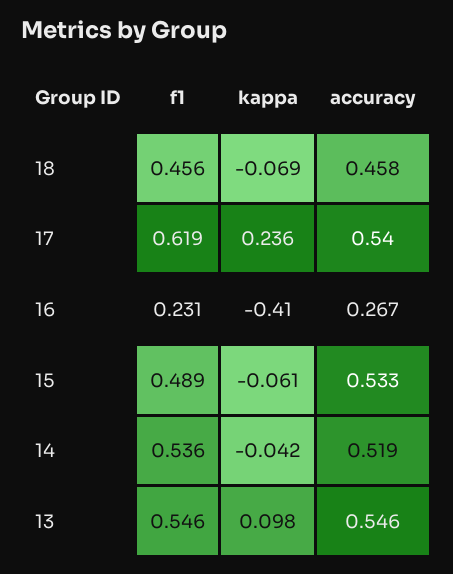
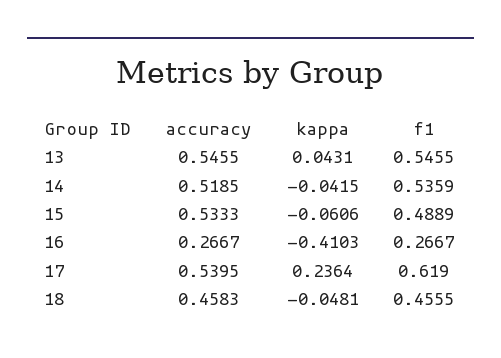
  {
    "f1": {
      "18": 0.4555,
      "17": 0.619,
-     "16": 0.231,
+     "16": 0.2667,
      "15": 0.4889,
      "14": 0.5359,
      "13": 0.5455
    },
    "kappa": {
-     "18": -0.069,
+     "18": -0.0481,
      "17": 0.2364,
      "16": -0.4103,
      "15": -0.0606,
      "14": -0.0415,
-     "13": 0.098
+     "13": 0.0431
    },
    "accuracy": {
      "18": 0.4583,
      "17": 0.5395,
      "16": 0.2667,
      "15": 0.5333,
      "14": 0.5185,
      "13": 0.5455
    }
  }

